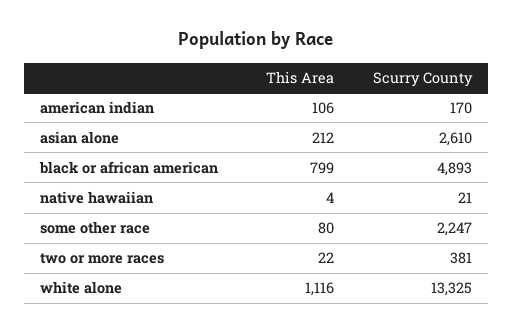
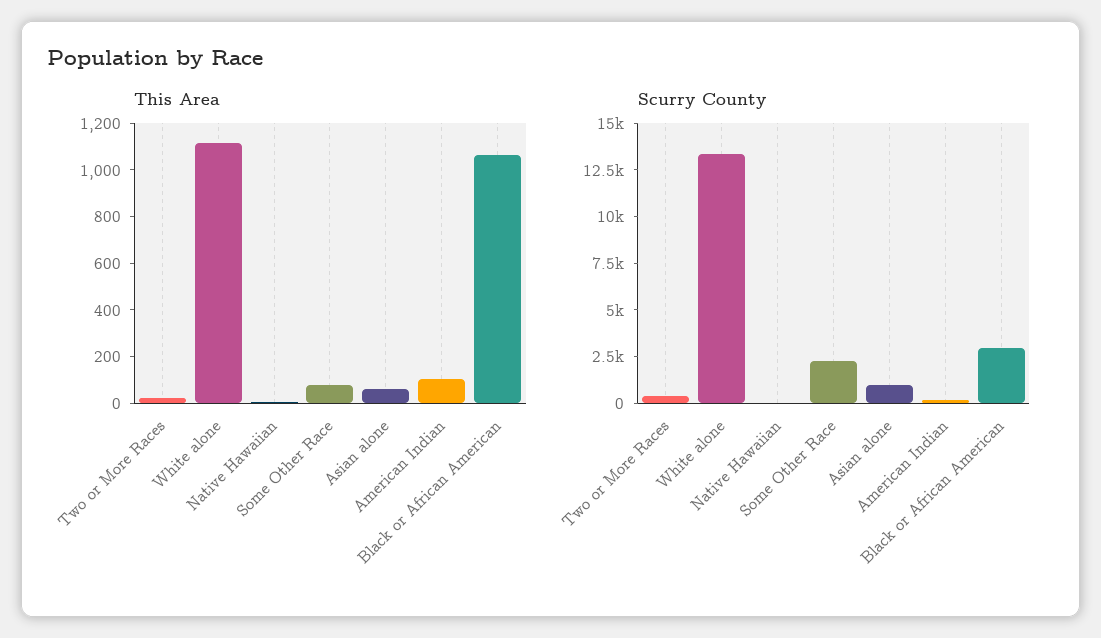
  {
    "This Area": {
      "american indian": 106,
-     "asian alone": 212,
+     "asian alone": 50,
-     "black or african american": 799,
+     "black or african american": 1050,
      "native hawaiian": 4,
      "some other race": 80,
      "two or more races": 22,
      "white alone": 1116
    },
    "Scurry County": {
      "american indian": 170,
-     "asian alone": 2610,
+     "asian alone": 1000,
-     "black or african american": 4893,
+     "black or african american": 3000,
      "native hawaiian": 21,
      "some other race": 2247,
      "two or more races": 381,
      "white alone": 13325
    }
  }

